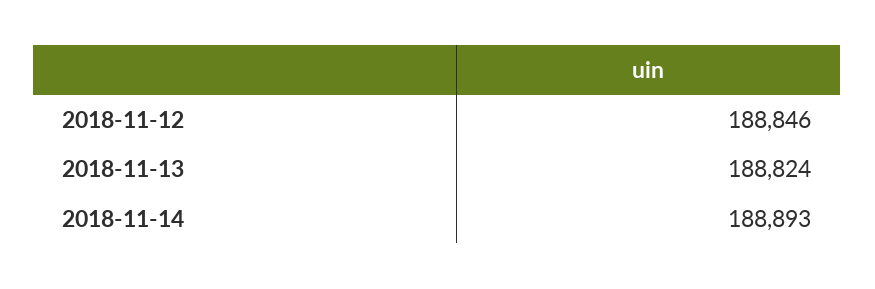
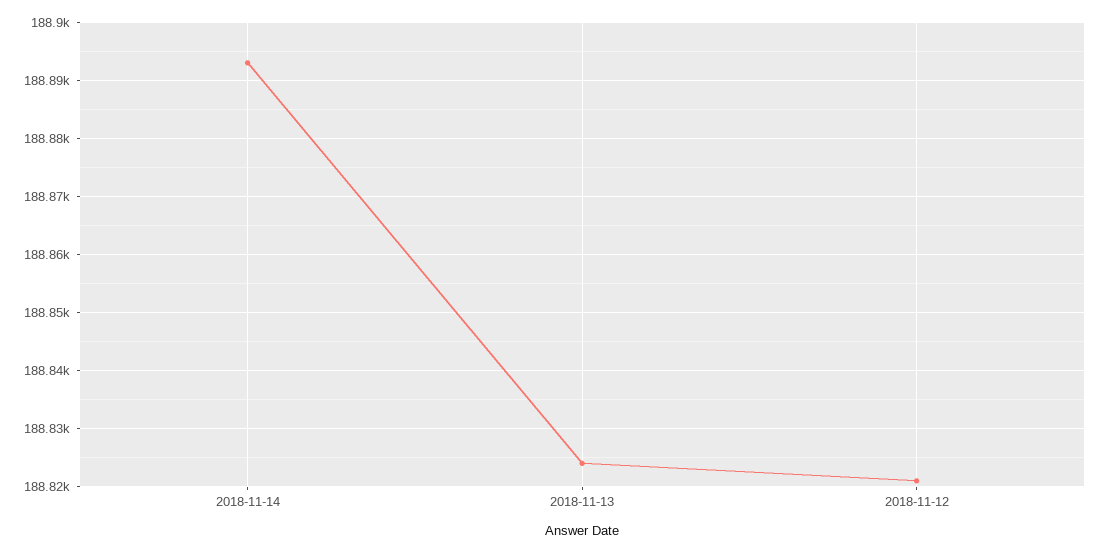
  {
-   "2018-11-12": 188846,
+   "2018-11-12": 188820,
    "2018-11-13": 188824,
    "2018-11-14": 188893
  }

